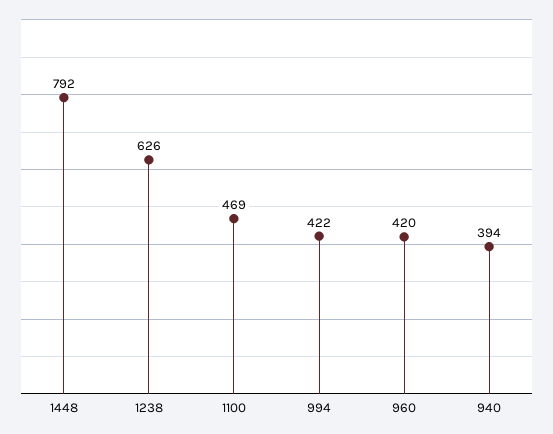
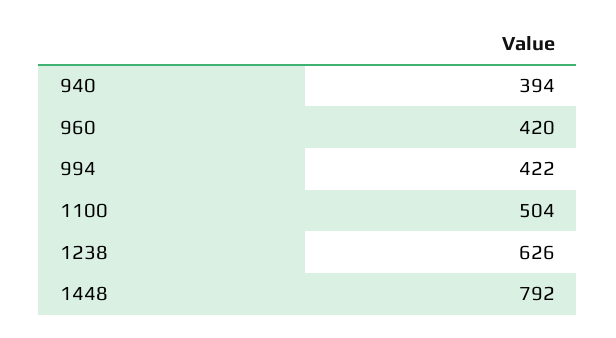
  {
    "1448": 792,
    "1238": 626,
-   "1100": 469,
+   "1100": 504,
    "994": 422,
    "960": 420,
    "940": 394
  }

